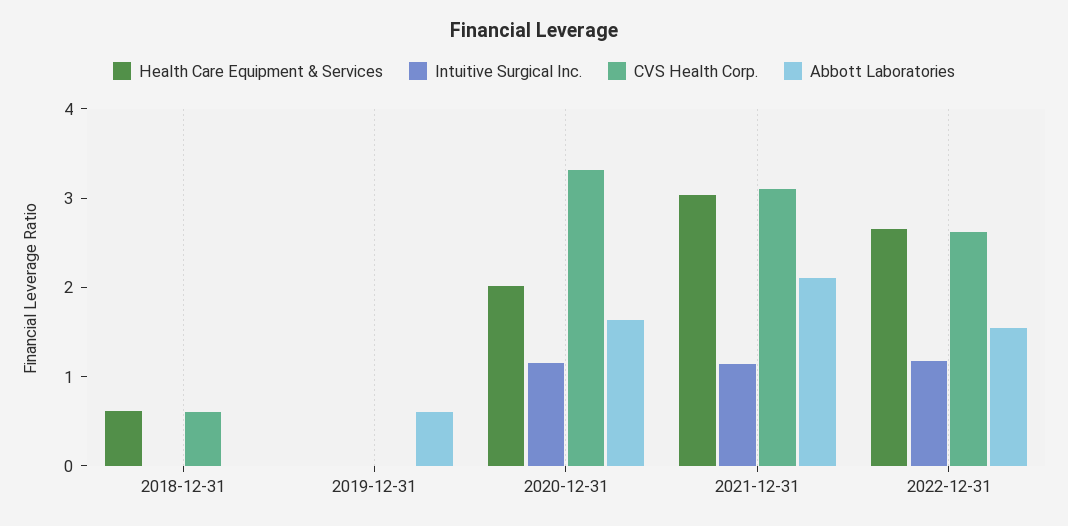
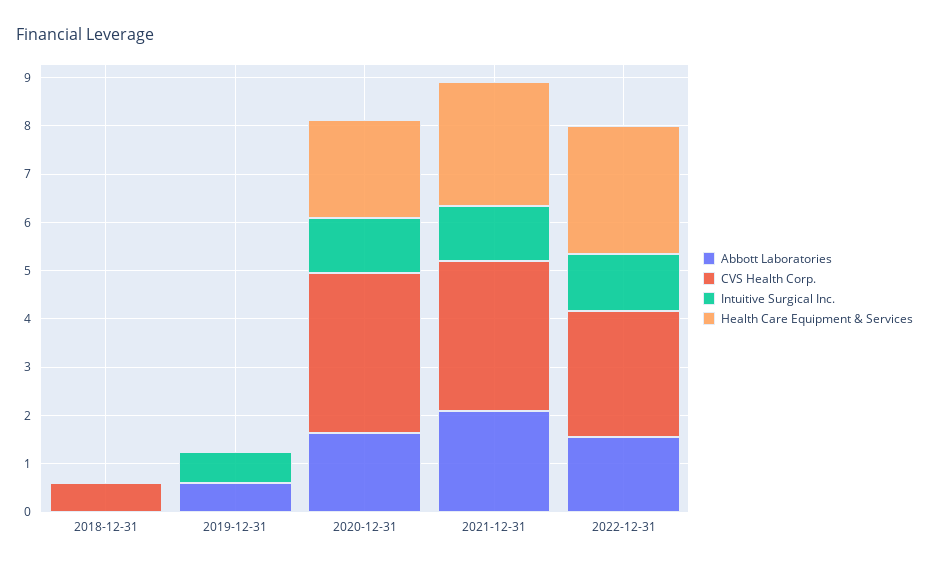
  {
    "Health Care Equipment & Services": {
-     "2018-12-31": 0.6,
+     "2018-12-31": 0,
      "2019-12-31": 0,
      "2020-12-31": 2,
-     "2021-12-31": 3,
+     "2021-12-31": 2.6,
      "2022-12-31": 2.6
    },
    "Intuitive Surgical Inc.": {
      "2018-12-31": 0,
-     "2019-12-31": 0,
+     "2019-12-31": 0.6,
      "2020-12-31": 1.2,
      "2021-12-31": 1.2,
      "2022-12-31": 1.2
    },
    "CVS Health Corp.": {
      "2018-12-31": 0.6,
      "2019-12-31": 0,
      "2020-12-31": 3.4,
      "2021-12-31": 3.2,
      "2022-12-31": 2.6
    },
    "Abbott Laboratories": {
      "2018-12-31": 0,
      "2019-12-31": 0.6,
      "2020-12-31": 1.6,
      "2021-12-31": 2.2,
      "2022-12-31": 1.6
    }
  }

